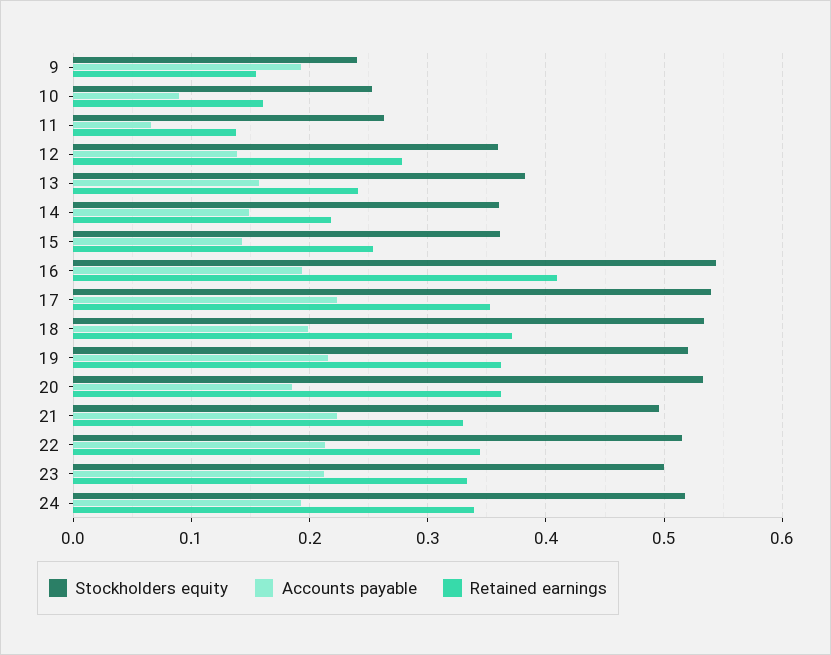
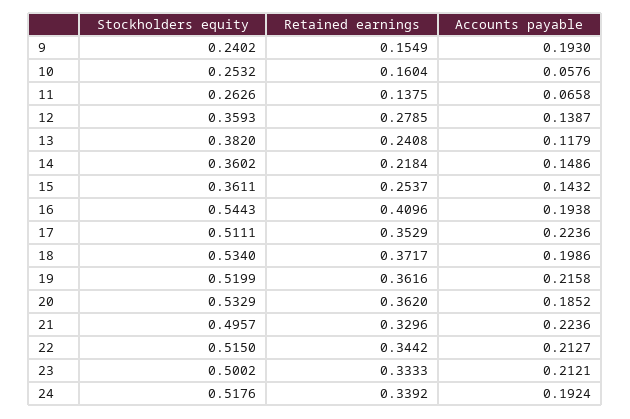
  {
    "Stockholders equity": {
      "9": 0.2402,
      "10": 0.2532,
      "11": 0.2626,
      "12": 0.3593,
      "13": 0.382,
      "14": 0.3602,
      "15": 0.3611,
      "16": 0.5443,
-     "17": 0.54,
+     "17": 0.5111,
      "18": 0.534,
      "19": 0.5199,
      "20": 0.5329,
      "21": 0.4957,
      "22": 0.515,
      "23": 0.5002,
      "24": 0.5176
    },
    "Accounts payable": {
      "9": 0.193,
-     "10": 0.09,
+     "10": 0.0576,
      "11": 0.0658,
      "12": 0.1387,
-     "13": 0.16,
+     "13": 0.1179,
      "14": 0.1486,
      "15": 0.1432,
      "16": 0.1938,
      "17": 0.2236,
      "18": 0.1986,
      "19": 0.2158,
      "20": 0.1852,
      "21": 0.2236,
      "22": 0.2127,
      "23": 0.2121,
      "24": 0.1924
    },
    "Retained earnings": {
      "9": 0.1549,
      "10": 0.1604,
      "11": 0.1375,
      "12": 0.2785,
      "13": 0.2408,
      "14": 0.2184,
      "15": 0.2537,
      "16": 0.4096,
      "17": 0.3529,
      "18": 0.3717,
      "19": 0.3616,
      "20": 0.362,
      "21": 0.3296,
      "22": 0.3442,
      "23": 0.3333,
      "24": 0.3392
    }
  }

